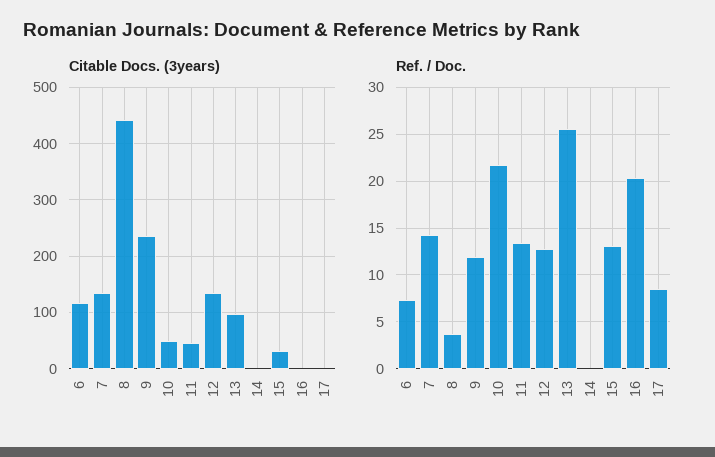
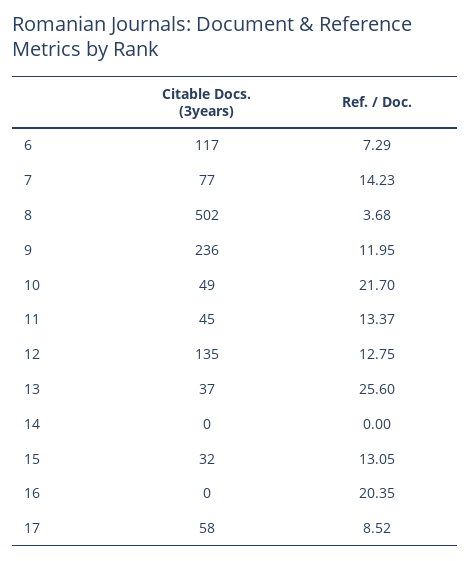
  {
    "Citable Docs. (3years)": {
      "6": 117,
-     "7": 140,
+     "7": 77,
-     "8": 440,
+     "8": 502,
      "9": 236,
      "10": 49,
      "11": 45,
      "12": 135,
-     "13": 100,
+     "13": 37,
      "14": 0,
      "15": 32,
      "16": 0,
-     "17": 0
+     "17": 58
    },
    "Ref. / Doc.": {
      "6": 7.29,
      "7": 14.23,
      "8": 3.68,
      "9": 11.95,
      "10": 21.7,
      "11": 13.37,
      "12": 12.75,
      "13": 25.6,
      "14": 0,
      "15": 13.05,
      "16": 20.35,
      "17": 8.52
    }
  }

